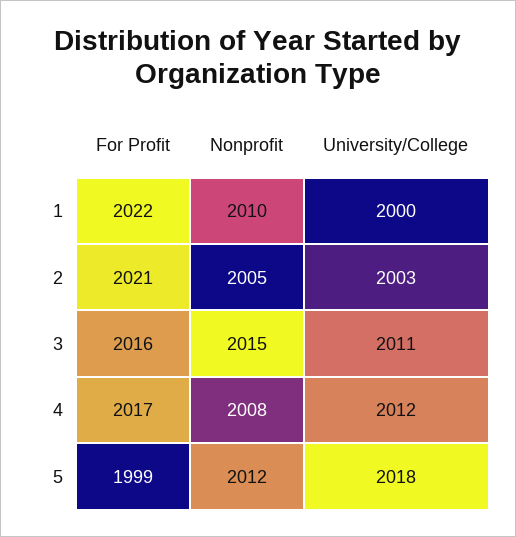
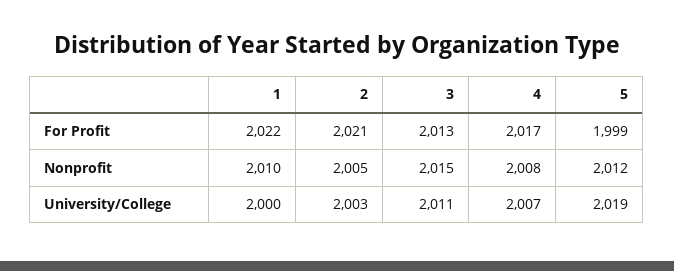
  {
    "For Profit": {
      "1": 2022,
      "2": 2021,
-     "3": 2016,
+     "3": 2013,
      "4": 2017,
      "5": 1999
    },
    "Nonprofit": {
      "1": 2010,
      "2": 2005,
      "3": 2015,
      "4": 2008,
      "5": 2012
    },
    "University/College": {
      "1": 2000,
      "2": 2003,
      "3": 2011,
-     "4": 2012,
+     "4": 2007,
-     "5": 2018
+     "5": 2019
    }
  }

